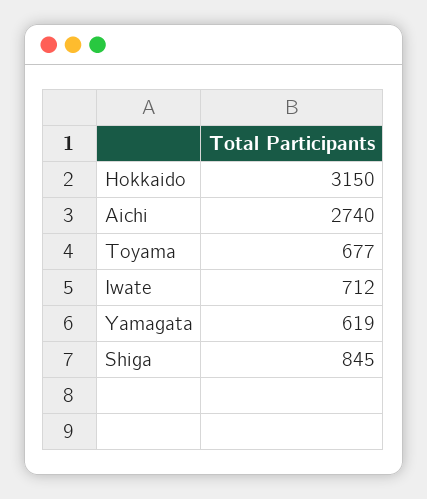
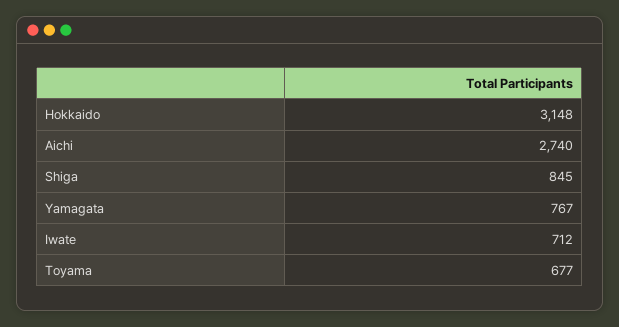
  {
-   "Hokkaido": 3150,
+   "Hokkaido": 3148,
    "Aichi": 2740,
    "Toyama": 677,
    "Iwate": 712,
-   "Yamagata": 619,
+   "Yamagata": 767,
    "Shiga": 845
  }

